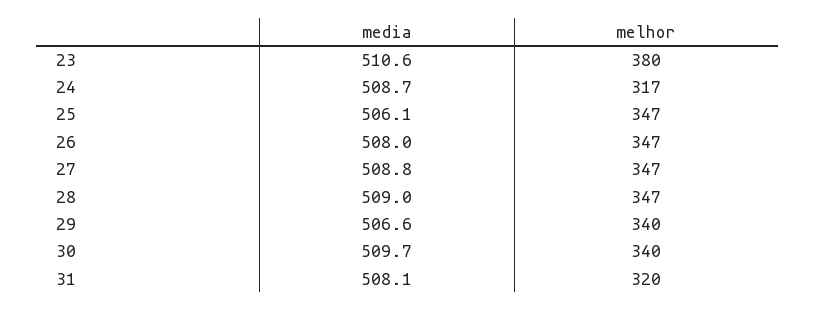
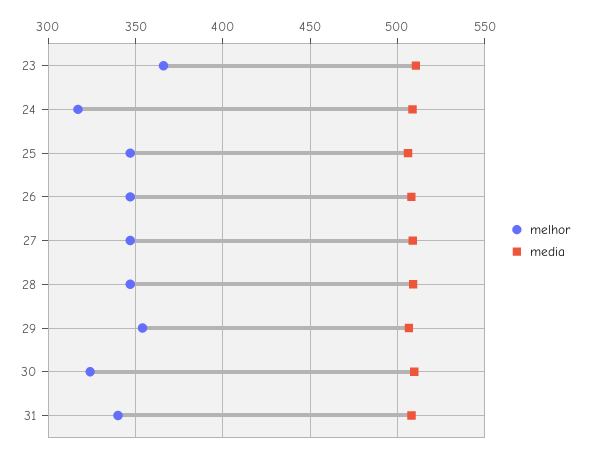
  {
    "media": {
      "23": 510.6,
      "24": 508.7,
      "25": 506.1,
      "26": 508,
      "27": 508.8,
      "28": 509,
      "29": 506.6,
      "30": 509.7,
      "31": 508.1
    },
    "melhor": {
-     "23": 380,
+     "23": 365,
      "24": 317,
      "25": 347,
      "26": 347,
      "27": 347,
      "28": 347,
-     "29": 340,
+     "29": 355,
-     "30": 340,
+     "30": 325,
-     "31": 320
+     "31": 340
    }
  }

